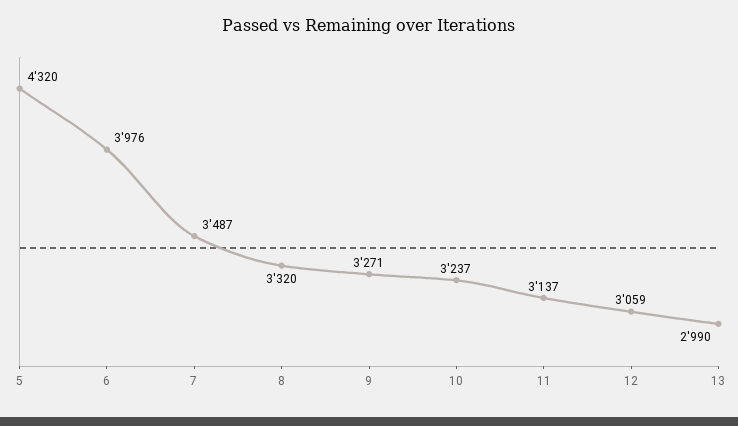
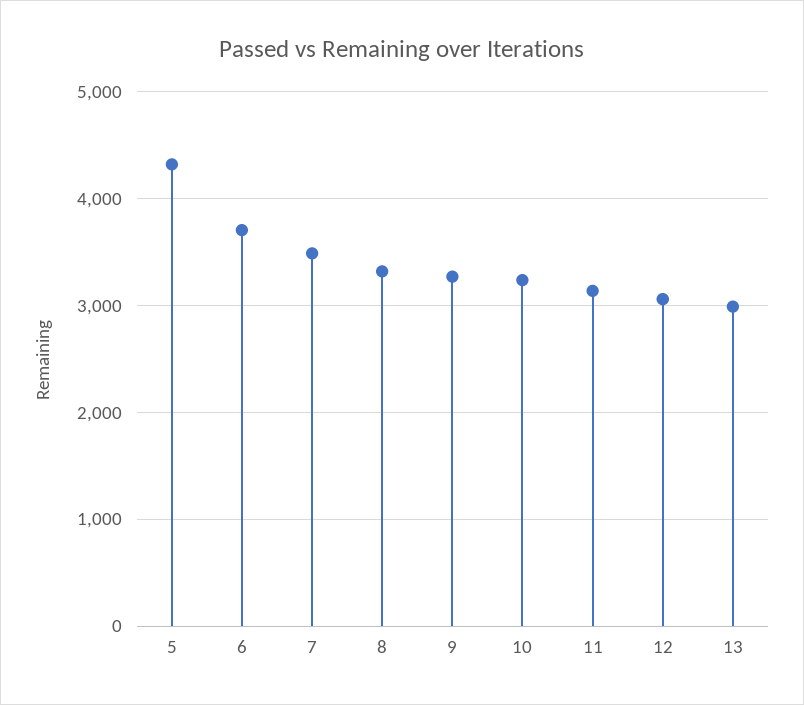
  {
    "5": 4320,
-   "6": 3976,
+   "6": 3700,
    "7": 3487,
    "8": 3320,
    "9": 3271,
    "10": 3237,
    "11": 3137,
    "12": 3059,
    "13": 2990
  }

